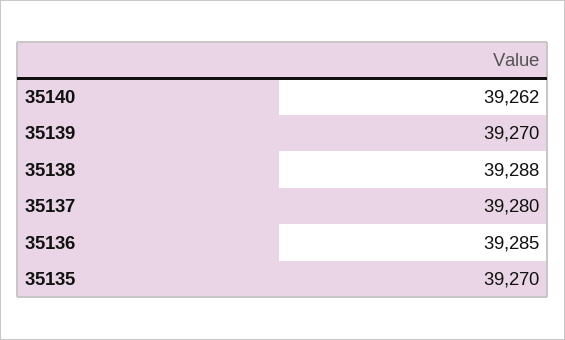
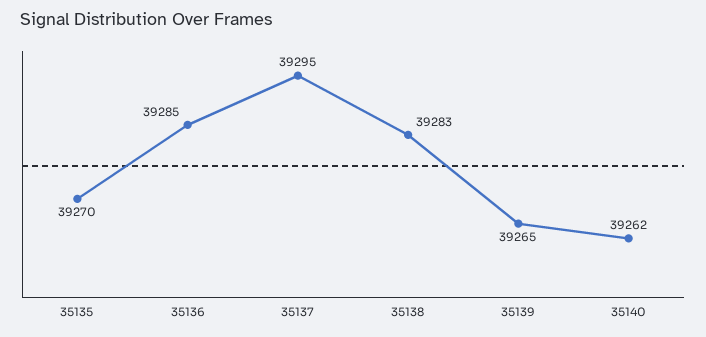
  {
    "35140": 39262,
-   "35139": 39270,
+   "35139": 39265,
-   "35138": 39288,
+   "35138": 39283,
-   "35137": 39280,
+   "35137": 39295,
    "35136": 39285,
    "35135": 39270
  }

